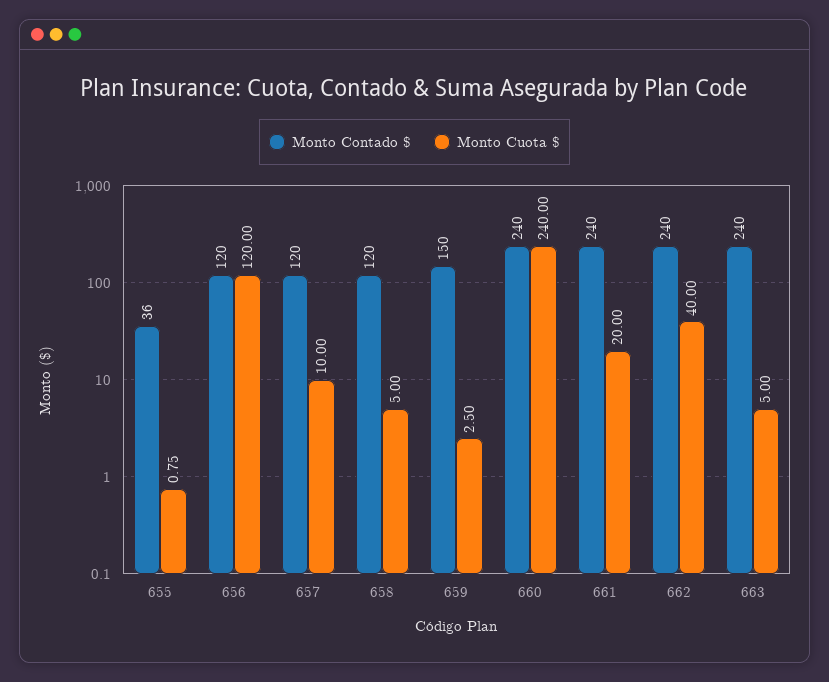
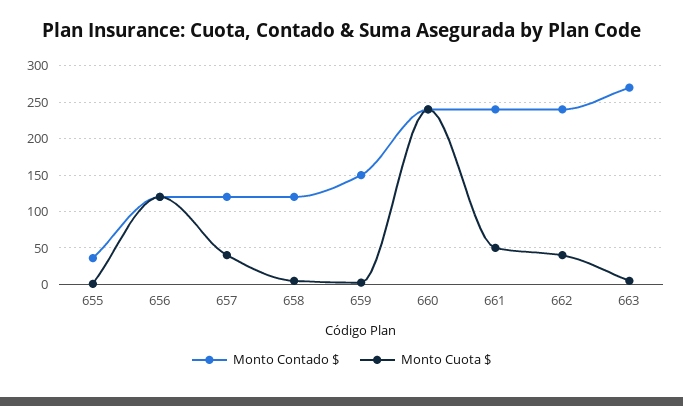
  {
    "Monto Contado $": {
      "655": 36,
      "656": 120,
      "657": 120,
      "658": 120,
      "659": 150,
      "660": 240,
      "661": 240,
      "662": 240,
-     "663": 240
+     "663": 270
    },
    "Monto Cuota $": {
      "655": 0.75,
      "656": 120,
-     "657": 10,
+     "657": 40,
      "658": 5,
      "659": 2.5,
      "660": 240,
-     "661": 20,
+     "661": 50,
      "662": 40,
      "663": 5
    }
  }

